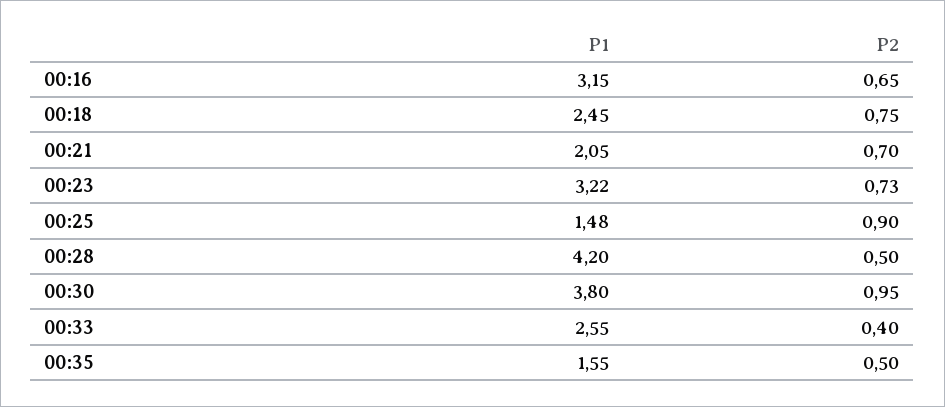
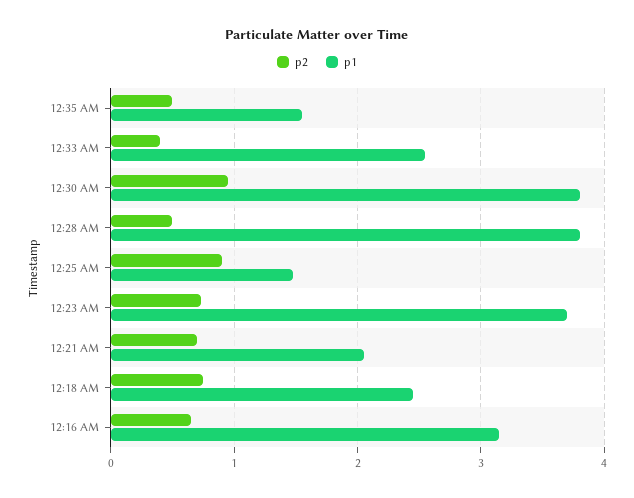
  {
    "P1": {
      "00:16": 3.15,
      "00:18": 2.45,
      "00:21": 2.05,
-     "00:23": 3.22,
+     "00:23": 3.7,
      "00:25": 1.48,
-     "00:28": 4.2,
+     "00:28": 3.8,
      "00:30": 3.8,
      "00:33": 2.55,
      "00:35": 1.55
    },
    "P2": {
      "00:16": 0.65,
      "00:18": 0.75,
      "00:21": 0.7,
      "00:23": 0.73,
      "00:25": 0.9,
      "00:28": 0.5,
      "00:30": 0.95,
      "00:33": 0.4,
      "00:35": 0.5
    }
  }

